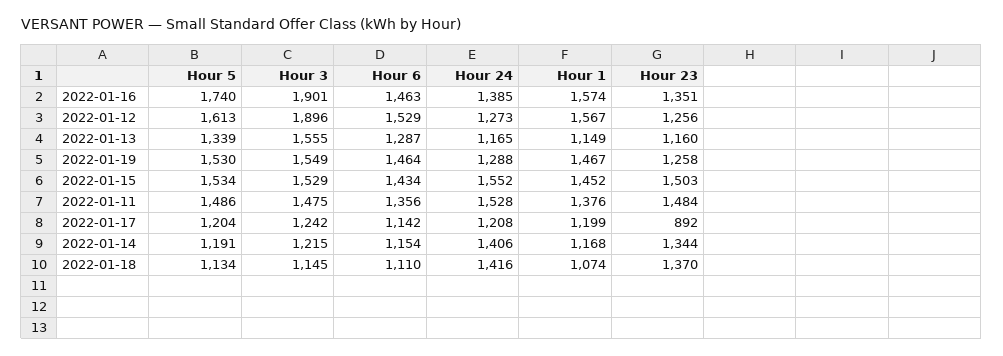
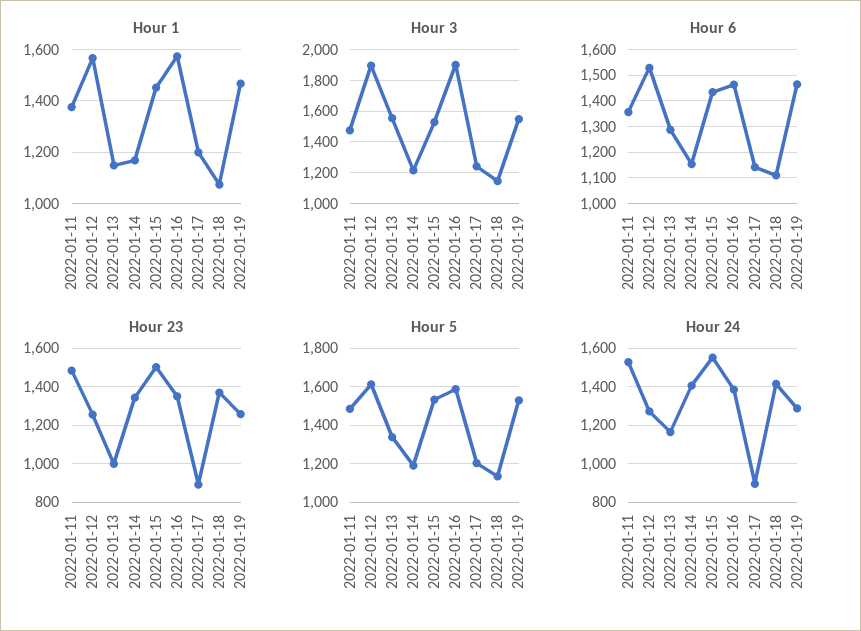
  {
    "Hour 5": {
-     "2022-01-16": 1740,
+     "2022-01-16": 1600,
      "2022-01-12": 1613,
      "2022-01-13": 1339,
      "2022-01-19": 1530,
      "2022-01-15": 1534,
      "2022-01-11": 1486,
      "2022-01-17": 1204,
      "2022-01-14": 1191,
      "2022-01-18": 1134
    },
    "Hour 3": {
      "2022-01-16": 1901,
      "2022-01-12": 1896,
      "2022-01-13": 1555,
      "2022-01-19": 1549,
      "2022-01-15": 1529,
      "2022-01-11": 1475,
      "2022-01-17": 1242,
      "2022-01-14": 1215,
      "2022-01-18": 1145
    },
    "Hour 6": {
      "2022-01-16": 1463,
      "2022-01-12": 1529,
      "2022-01-13": 1287,
      "2022-01-19": 1464,
      "2022-01-15": 1434,
      "2022-01-11": 1356,
      "2022-01-17": 1142,
      "2022-01-14": 1154,
      "2022-01-18": 1110
    },
    "Hour 24": {
      "2022-01-16": 1385,
      "2022-01-12": 1273,
      "2022-01-13": 1165,
      "2022-01-19": 1288,
      "2022-01-15": 1552,
      "2022-01-11": 1528,
-     "2022-01-17": 1208,
+     "2022-01-17": 900,
      "2022-01-14": 1406,
      "2022-01-18": 1416
    },
    "Hour 1": {
      "2022-01-16": 1574,
      "2022-01-12": 1567,
      "2022-01-13": 1149,
      "2022-01-19": 1467,
      "2022-01-15": 1452,
      "2022-01-11": 1376,
      "2022-01-17": 1199,
      "2022-01-14": 1168,
      "2022-01-18": 1074
    },
    "Hour 23": {
      "2022-01-16": 1351,
      "2022-01-12": 1256,
-     "2022-01-13": 1160,
+     "2022-01-13": 1000,
      "2022-01-19": 1258,
      "2022-01-15": 1503,
      "2022-01-11": 1484,
      "2022-01-17": 892,
      "2022-01-14": 1344,
      "2022-01-18": 1370
    }
  }

